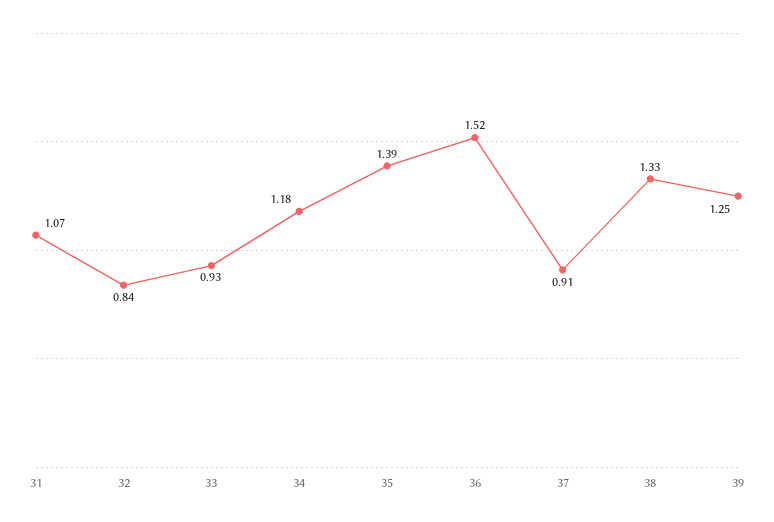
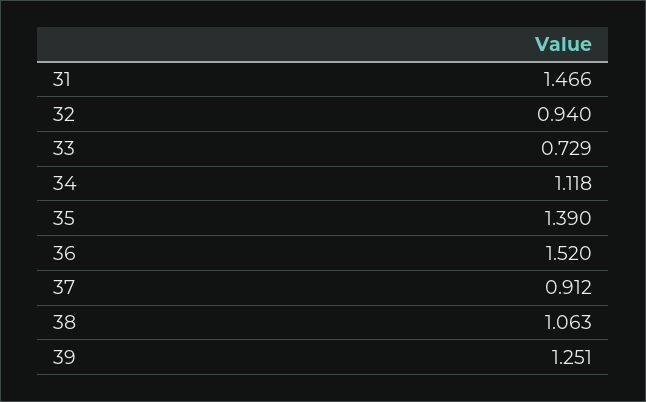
  {
-   "31": 1.07,
+   "31": 1.466,
-   "32": 0.84,
+   "32": 0.94,
-   "33": 0.93,
+   "33": 0.729,
-   "34": 1.18,
+   "34": 1.118,
    "35": 1.39,
    "36": 1.52,
    "37": 0.912,
-   "38": 1.33,
+   "38": 1.063,
    "39": 1.251
  }

